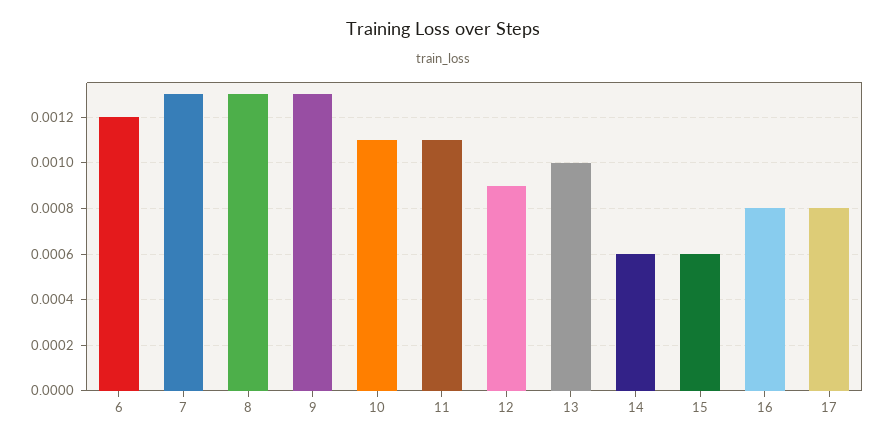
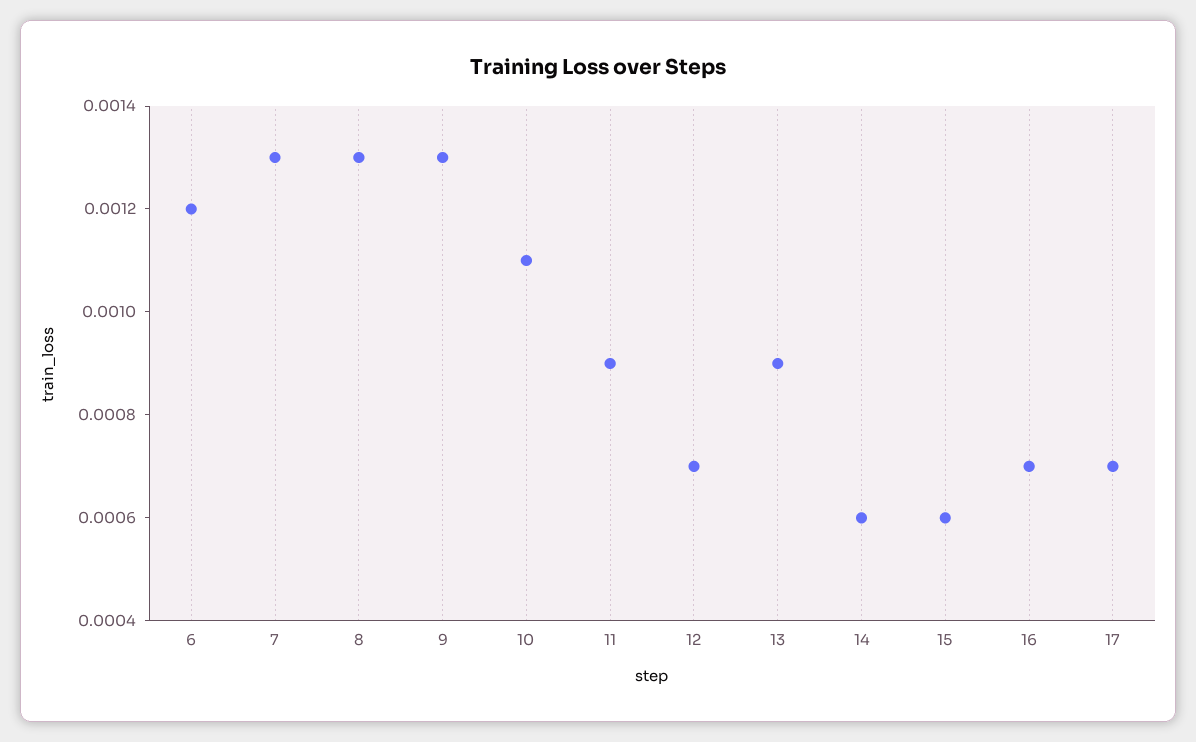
  {
    "6": 0.0012,
    "7": 0.0013,
    "8": 0.0013,
    "9": 0.0013,
    "10": 0.0011,
-   "11": 0.0011,
+   "11": 0.0009,
-   "12": 0.0009,
+   "12": 0.0007,
-   "13": 0.001,
+   "13": 0.0009,
    "14": 0.0006,
    "15": 0.0006,
-   "16": 0.0008,
+   "16": 0.0007,
-   "17": 0.0008
+   "17": 0.0007
  }

